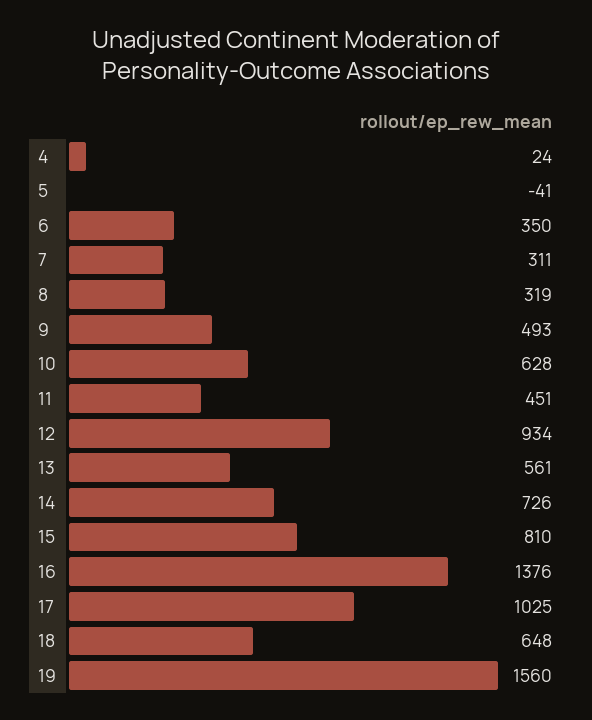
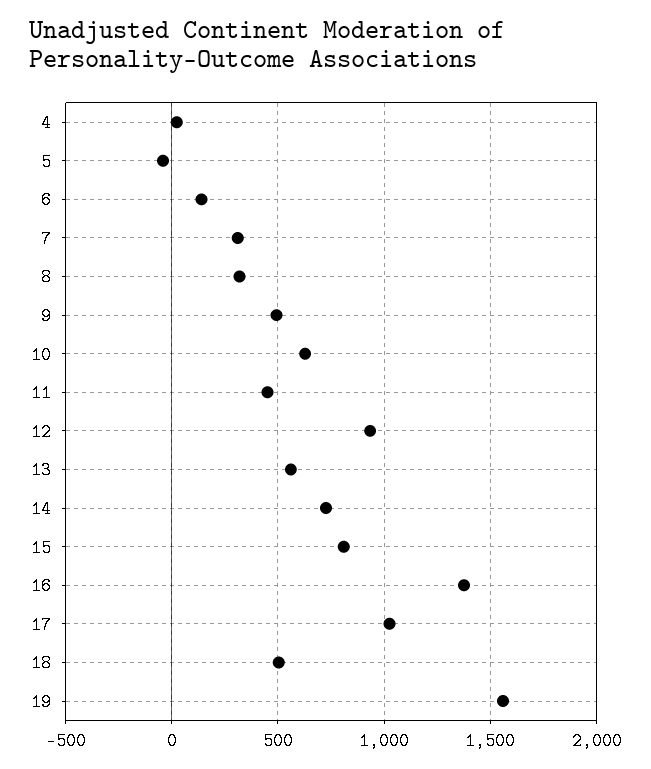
  {
    "4": 24,
    "5": -41,
-   "6": 350,
+   "6": 150,
    "7": 311,
    "8": 319,
    "9": 493,
    "10": 628,
    "11": 451,
    "12": 934,
    "13": 561,
    "14": 726,
    "15": 810,
    "16": 1376,
    "17": 1025,
-   "18": 648,
+   "18": 500,
    "19": 1560
  }

